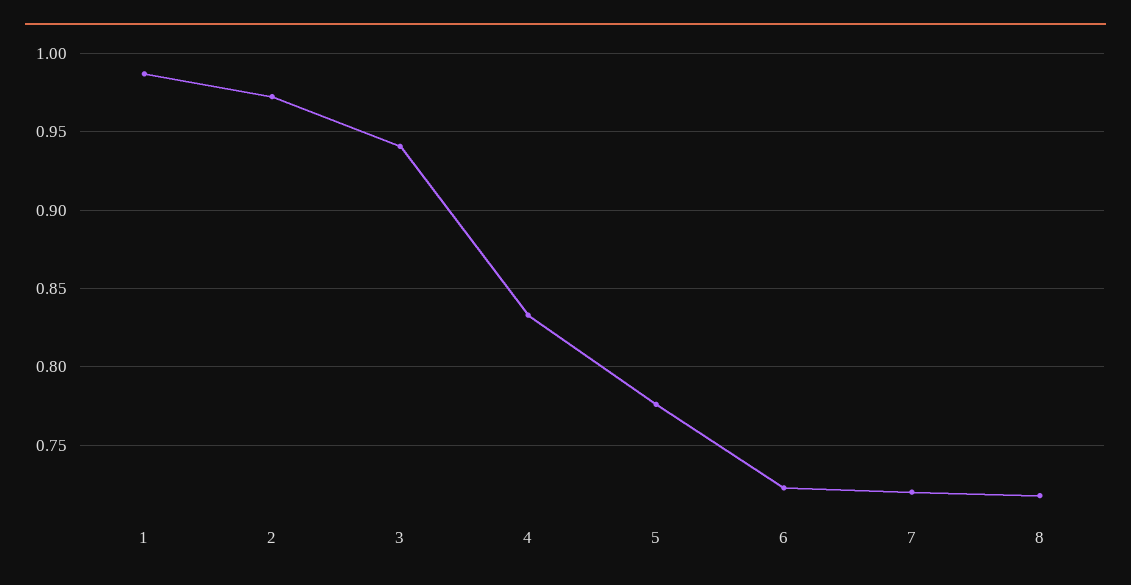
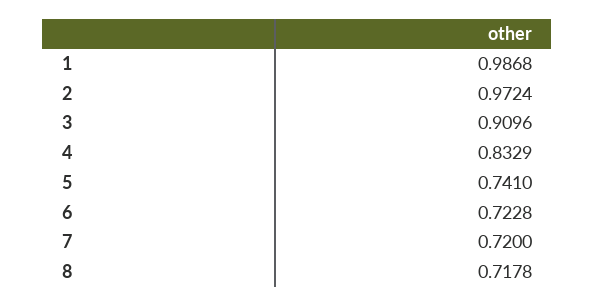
  {
    "1": 0.9868,
    "2": 0.9724,
-   "3": 0.94,
+   "3": 0.9096,
    "4": 0.8329,
-   "5": 0.775,
+   "5": 0.741,
    "6": 0.7228,
    "7": 0.72,
    "8": 0.7178
  }

